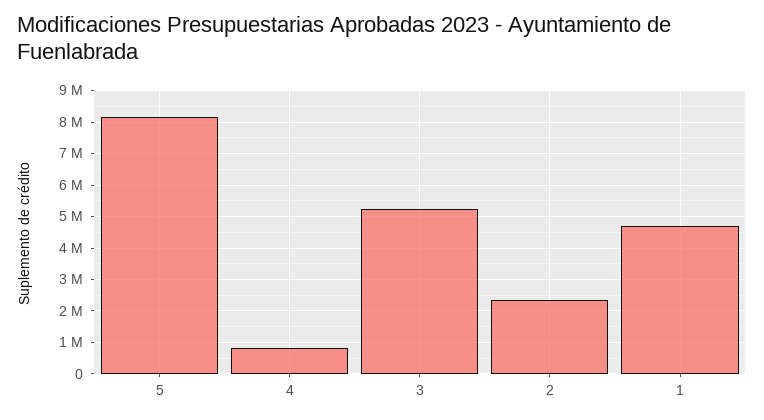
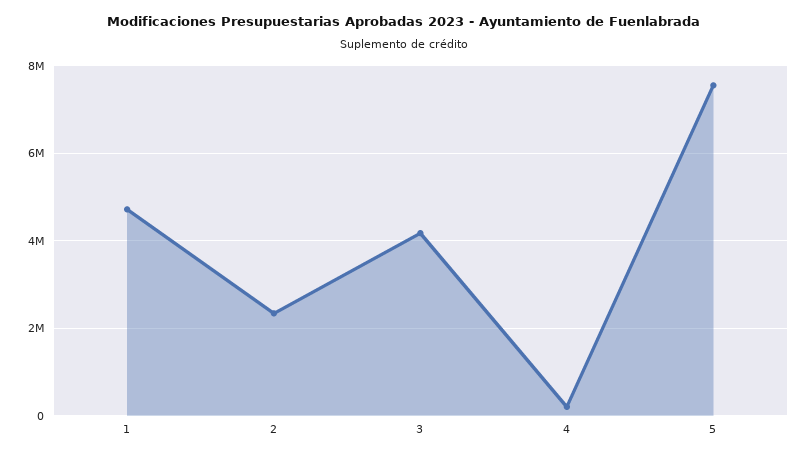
  {
-   "5": 8200000,
+   "5": 7600000,
-   "4": 800000,
+   "4": 200000,
-   "3": 5200000,
+   "3": 4200000,
    "2": 2400000,
    "1": 4800000
  }

